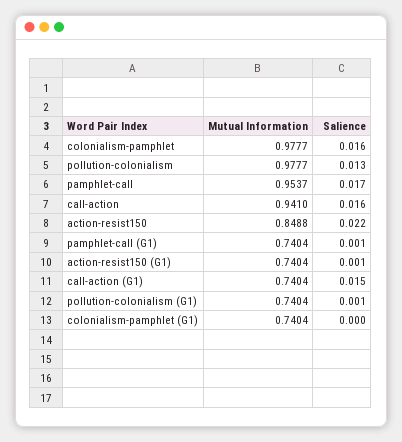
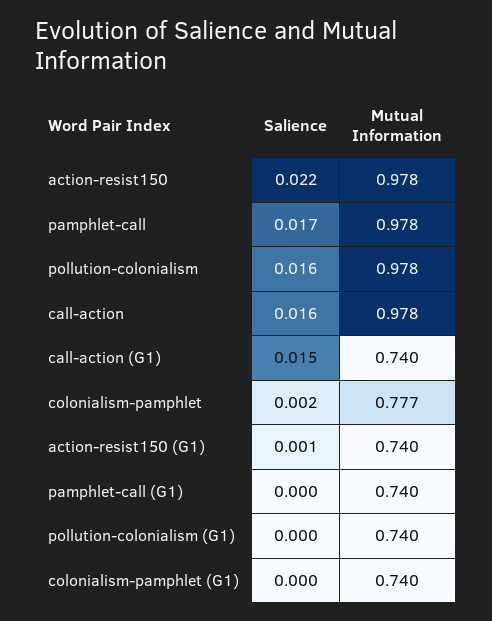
  {
    "Mutual Information": {
-     "colonialism-pamphlet": 0.9777,
+     "colonialism-pamphlet": 0.777,
      "pollution-colonialism": 0.9777,
-     "pamphlet-call": 0.9537,
+     "pamphlet-call": 0.978,
-     "call-action": 0.941,
+     "call-action": 0.978,
-     "action-resist150": 0.8488,
+     "action-resist150": 0.978,
      "pamphlet-call (G1)": 0.7404,
      "action-resist150 (G1)": 0.7404,
      "call-action (G1)": 0.7404,
      "pollution-colonialism (G1)": 0.7404,
      "colonialism-pamphlet (G1)": 0.7404
    },
    "Salience": {
-     "colonialism-pamphlet": 0.016,
+     "colonialism-pamphlet": 0.002,
-     "pollution-colonialism": 0.013,
+     "pollution-colonialism": 0.016,
      "pamphlet-call": 0.017,
      "call-action": 0.016,
      "action-resist150": 0.022,
-     "pamphlet-call (G1)": 0.001,
+     "pamphlet-call (G1)": 0,
      "action-resist150 (G1)": 0.001,
      "call-action (G1)": 0.015,
-     "pollution-colonialism (G1)": 0.001,
+     "pollution-colonialism (G1)": 0,
      "colonialism-pamphlet (G1)": 0
    }
  }

